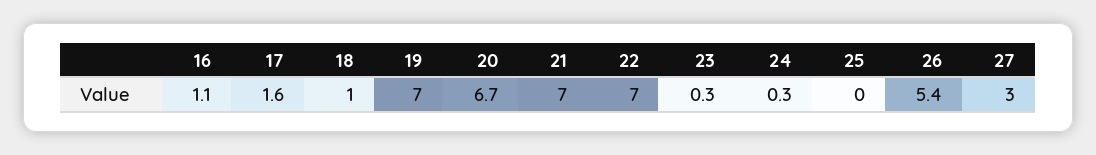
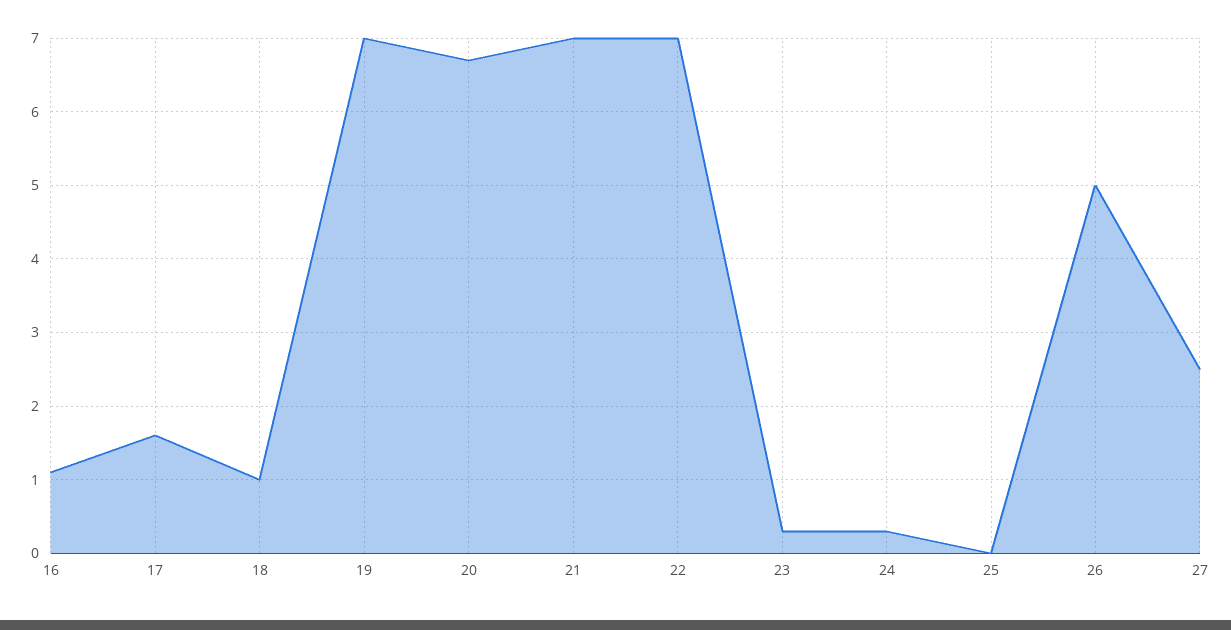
  {
    "16": 1.1,
    "17": 1.6,
    "18": 1,
    "19": 7,
    "20": 6.7,
    "21": 7,
    "22": 7,
    "23": 0.3,
    "24": 0.3,
    "25": 0,
-   "26": 5.4,
+   "26": 5,
-   "27": 3
+   "27": 2.5
  }

